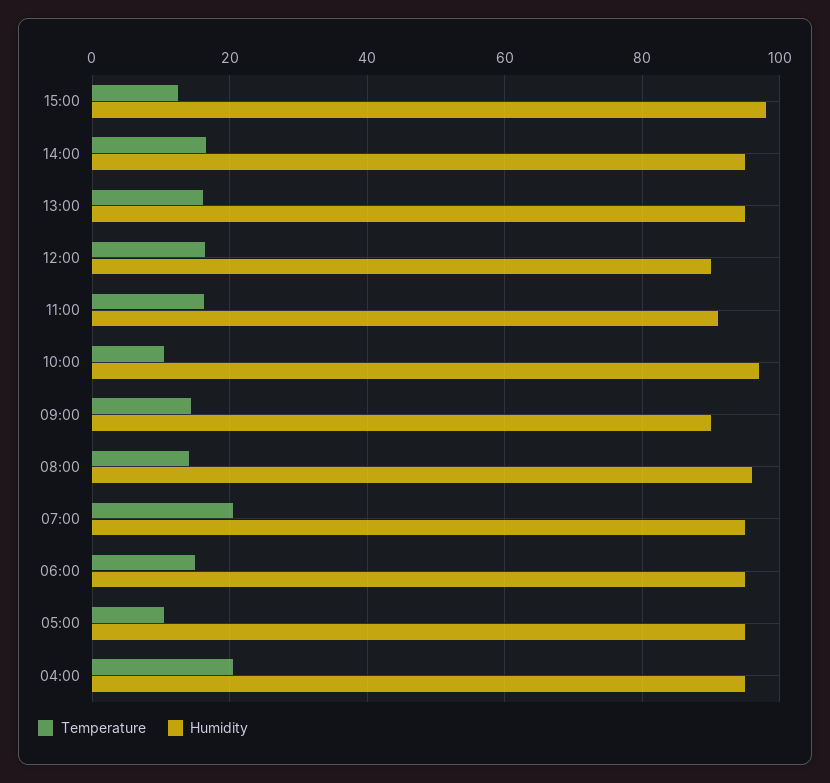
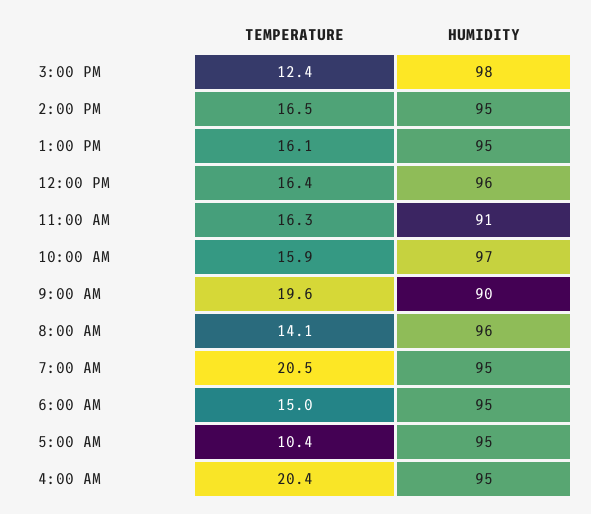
  {
    "Temperature": {
      "15:00": 12.4,
      "14:00": 16.5,
      "13:00": 16.1,
      "12:00": 16.4,
      "11:00": 16.3,
-     "10:00": 10,
+     "10:00": 15.9,
-     "09:00": 14,
+     "09:00": 19.6,
      "08:00": 14.1,
      "07:00": 20.5,
      "06:00": 15,
      "05:00": 10.4,
      "04:00": 20.4
    },
    "Humidity": {
      "15:00": 98,
      "14:00": 95,
      "13:00": 95,
-     "12:00": 90,
+     "12:00": 96,
      "11:00": 91,
      "10:00": 97,
      "09:00": 90,
      "08:00": 96,
      "07:00": 95,
      "06:00": 95,
      "05:00": 95,
      "04:00": 95
    }
  }

